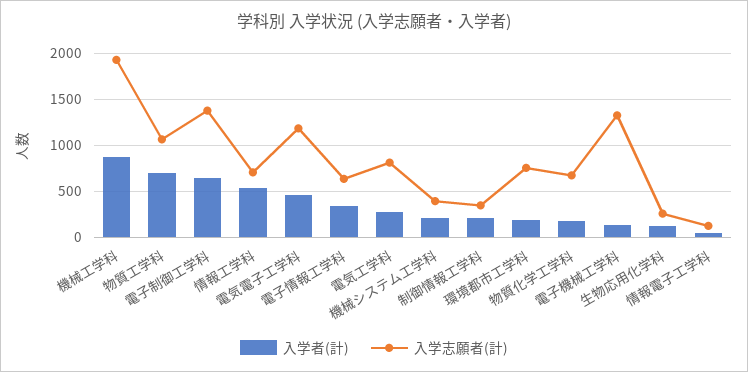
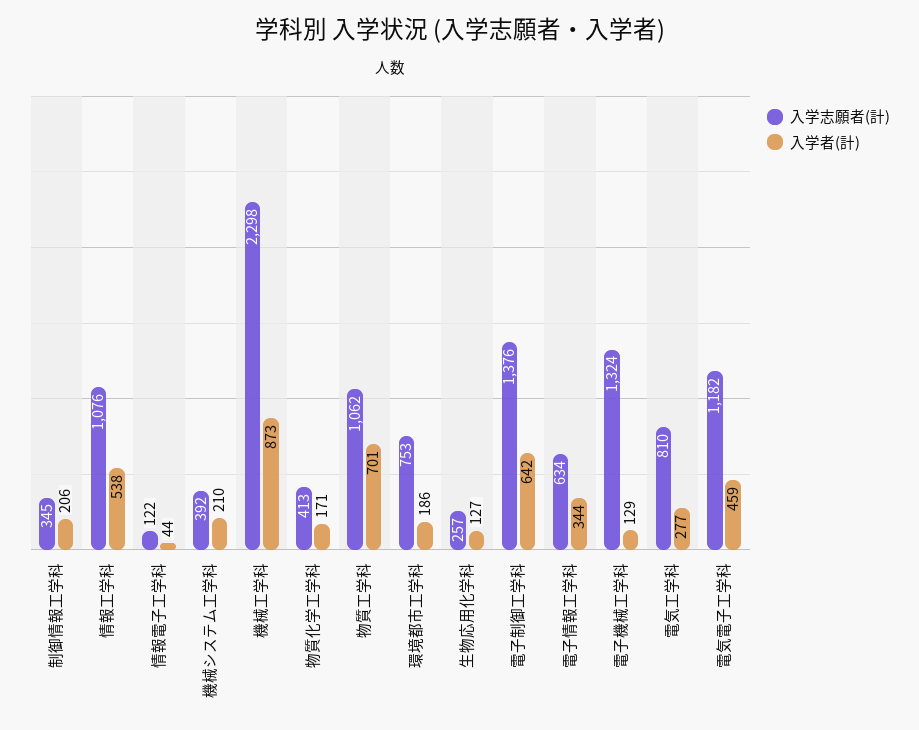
  {
    "入学者(計)": {
      "機械工学科": 873,
      "物質工学科": 701,
      "電子制御工学科": 642,
      "情報工学科": 538,
      "電気電子工学科": 459,
      "電子情報工学科": 344,
      "電気工学科": 277,
      "機械システム工学科": 210,
      "制御情報工学科": 206,
      "環境都市工学科": 186,
      "物質化学工学科": 171,
      "電子機械工学科": 129,
      "生物応用化学科": 127,
      "情報電子工学科": 44
    },
    "入学志願者(計)": {
-     "機械工学科": 1900,
+     "機械工学科": 2298,
      "物質工学科": 1062,
      "電子制御工学科": 1376,
-     "情報工学科": 700,
+     "情報工学科": 1076,
      "電気電子工学科": 1182,
      "電子情報工学科": 634,
      "電気工学科": 810,
      "機械システム工学科": 392,
      "制御情報工学科": 345,
      "環境都市工学科": 753,
-     "物質化学工学科": 700,
+     "物質化学工学科": 413,
      "電子機械工学科": 1324,
      "生物応用化学科": 257,
      "情報電子工学科": 122
    }
  }

